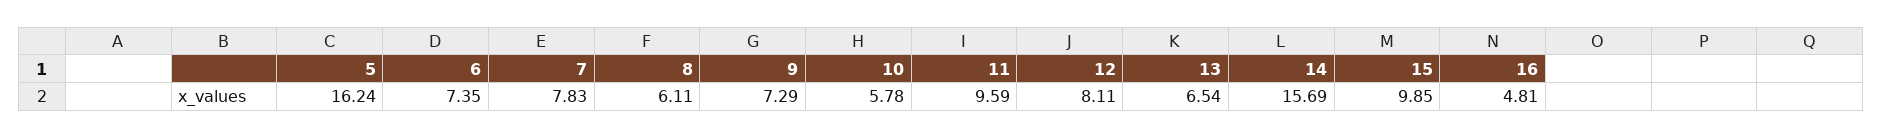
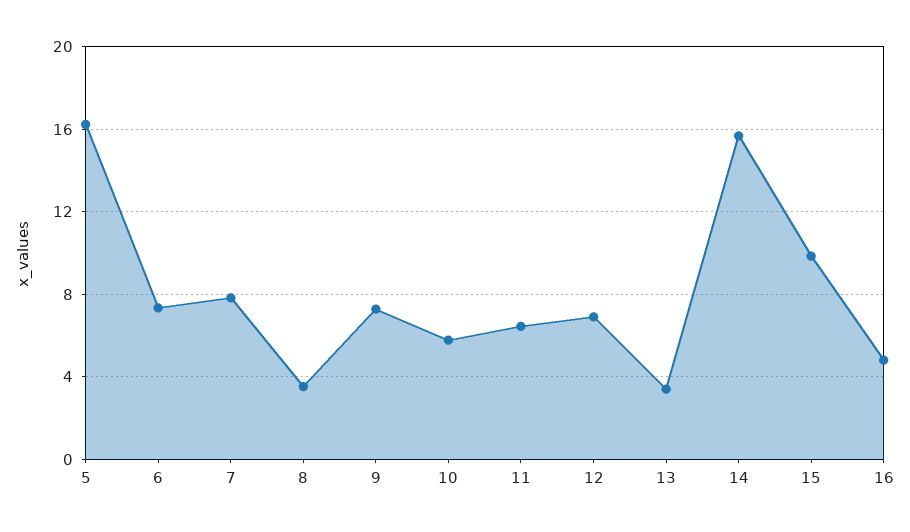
  {
    "5": 16.24,
    "6": 7.35,
    "7": 7.83,
-   "8": 6.11,
+   "8": 3.5,
    "9": 7.29,
    "10": 5.78,
-   "11": 9.59,
+   "11": 6.5,
-   "12": 8.11,
+   "12": 7,
-   "13": 6.54,
+   "13": 3.5,
    "14": 15.69,
    "15": 9.85,
    "16": 4.81
  }

